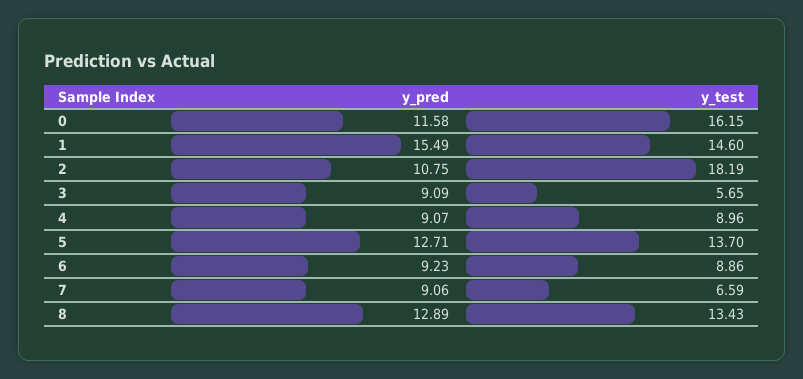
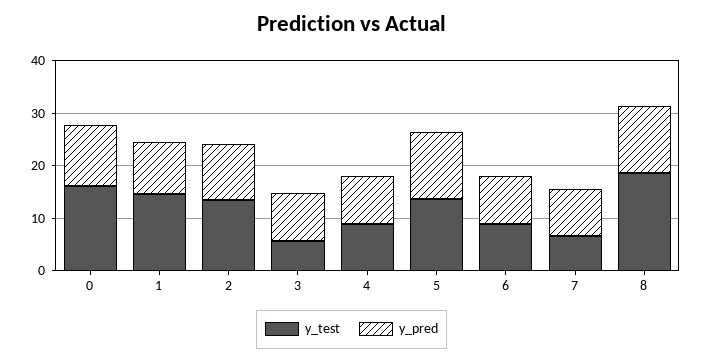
  {
    "y_pred": {
      "0": 11.58,
-     "1": 15.49,
+     "1": 10,
      "2": 10.75,
      "3": 9.09,
      "4": 9.07,
      "5": 12.71,
      "6": 9.23,
      "7": 9.06,
      "8": 12.89
    },
    "y_test": {
      "0": 16.15,
      "1": 14.6,
-     "2": 18.19,
+     "2": 14,
      "3": 5.65,
      "4": 8.96,
      "5": 13.7,
      "6": 8.86,
      "7": 6.59,
-     "8": 13.43
+     "8": 18
    }
  }

